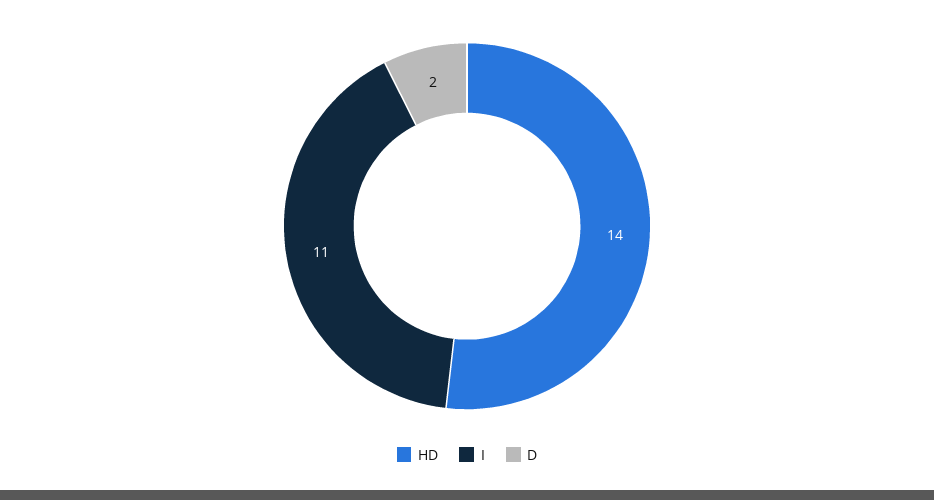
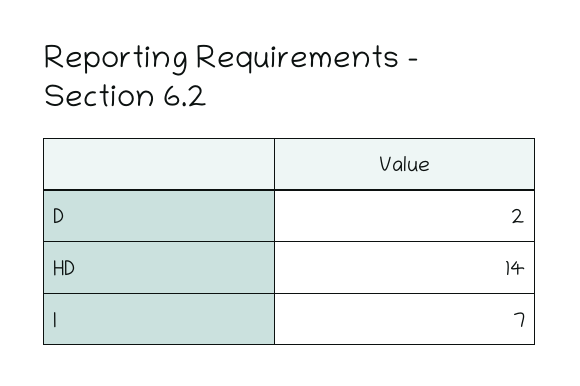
  {
    "HD": 14,
-   "I": 11,
+   "I": 7,
    "D": 2
  }

